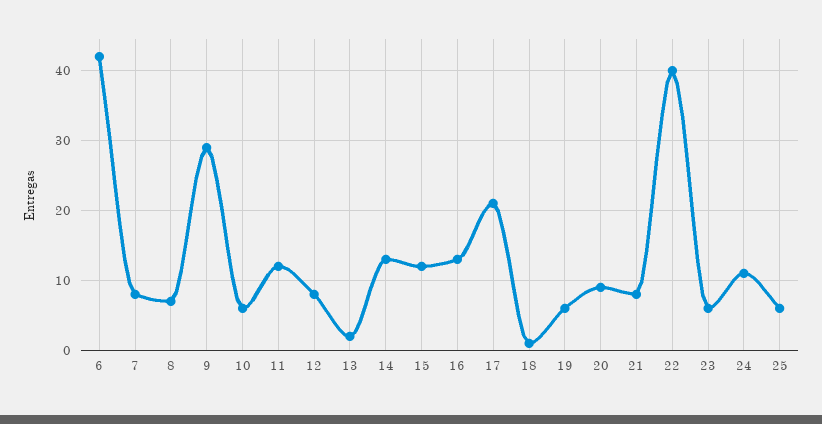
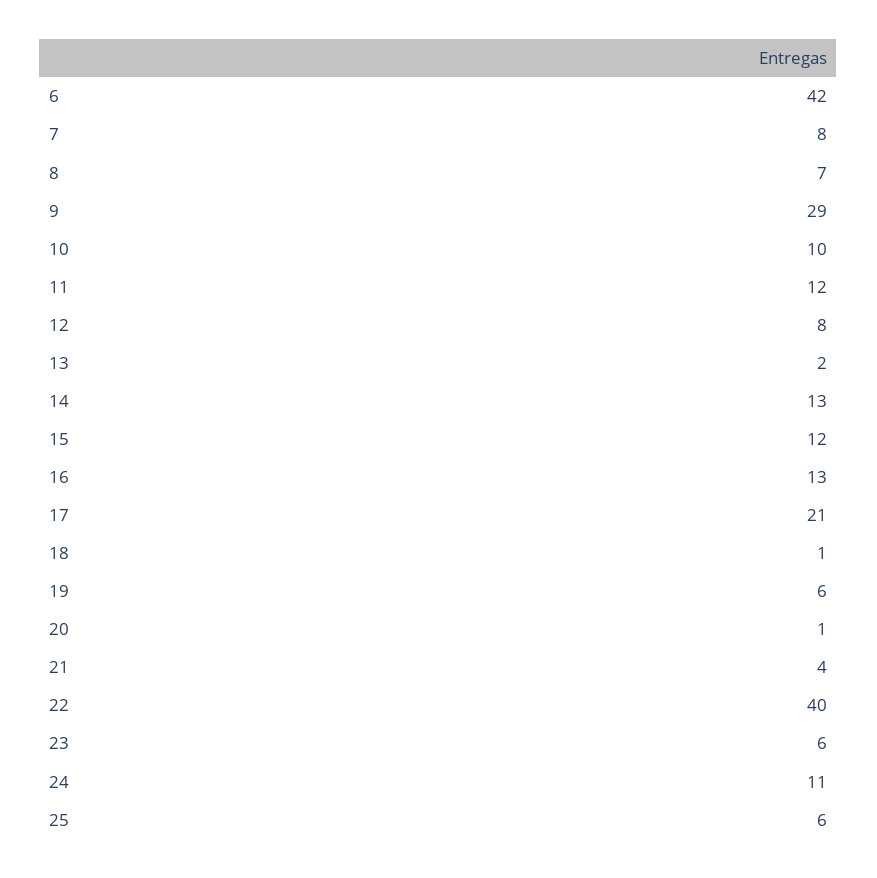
  {
    "6": 42,
    "7": 8,
    "8": 7,
    "9": 29,
-   "10": 6,
+   "10": 10,
    "11": 12,
    "12": 8,
    "13": 2,
    "14": 13,
    "15": 12,
    "16": 13,
    "17": 21,
    "18": 1,
    "19": 6,
-   "20": 9,
+   "20": 1,
-   "21": 8,
+   "21": 4,
    "22": 40,
    "23": 6,
    "24": 11,
    "25": 6
  }

